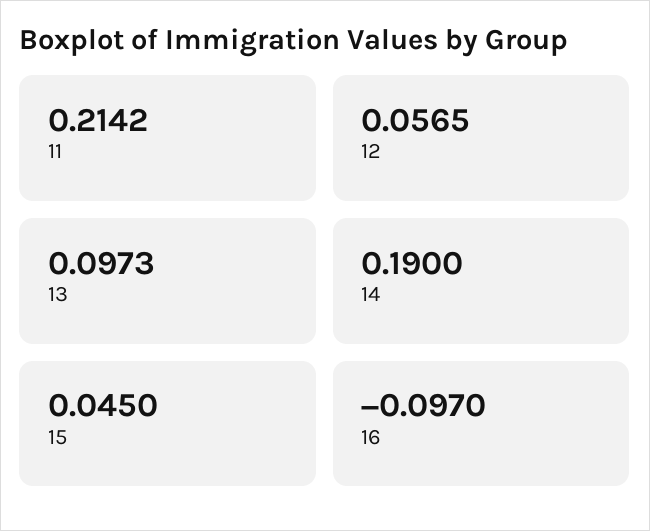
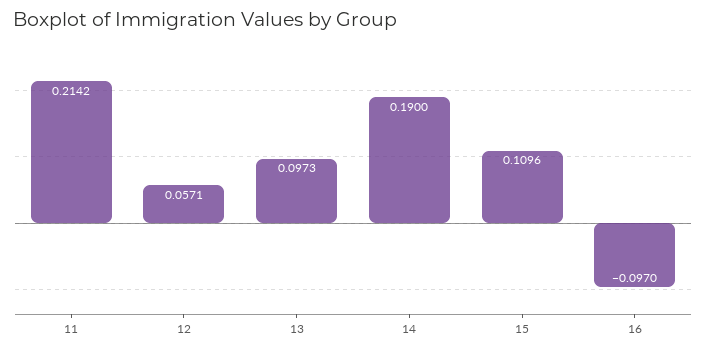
  {
    "11": 0.2142,
-   "12": 0.0565,
+   "12": 0.0571,
    "13": 0.0973,
    "14": 0.19,
-   "15": 0.045,
+   "15": 0.1096,
    "16": -0.097
  }

